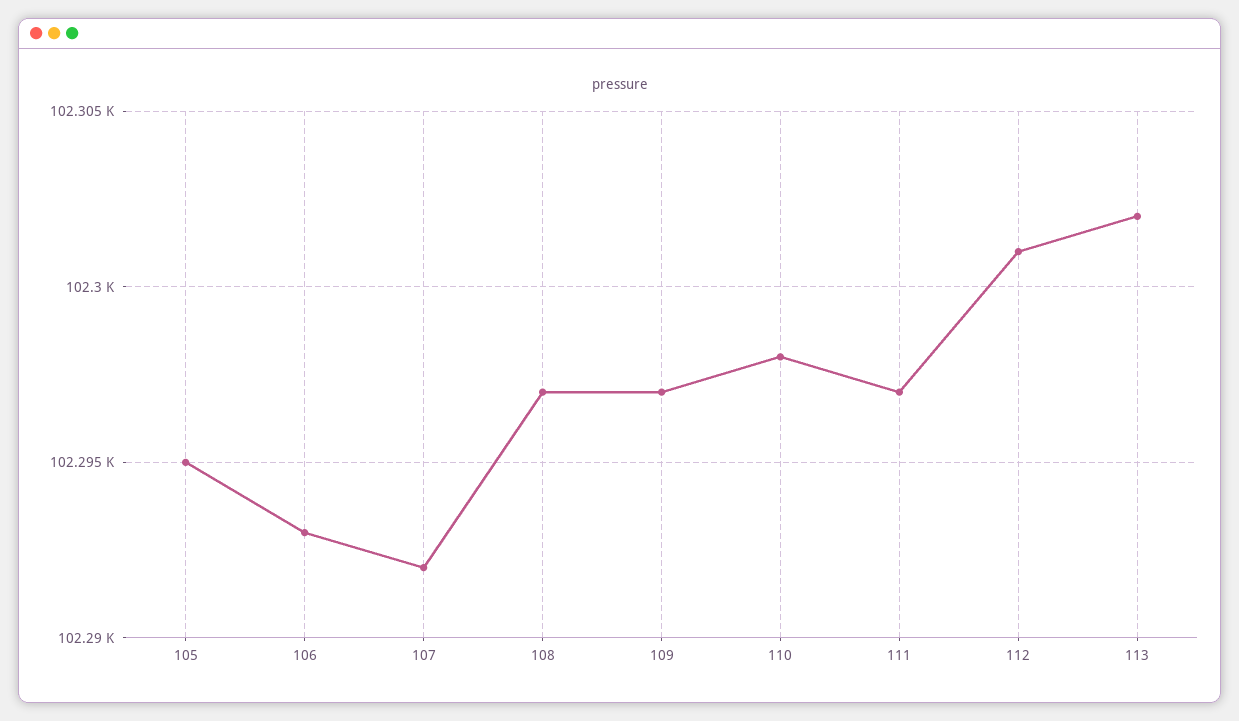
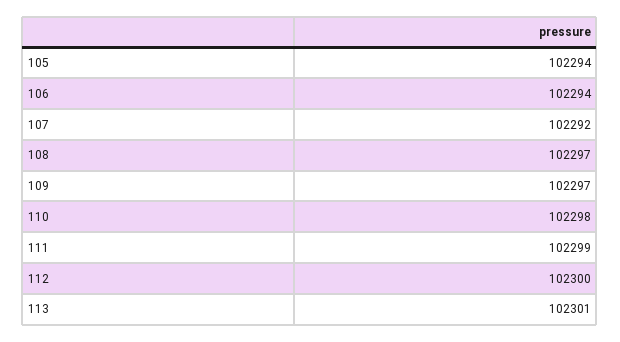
  {
-   "105": 102295,
+   "105": 102294,
-   "106": 102293,
+   "106": 102294,
    "107": 102292,
    "108": 102297,
    "109": 102297,
    "110": 102298,
-   "111": 102297,
+   "111": 102299,
-   "112": 102301,
+   "112": 102300,
-   "113": 102302
+   "113": 102301
  }

